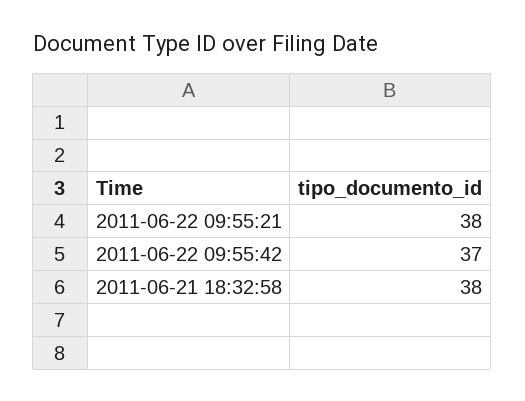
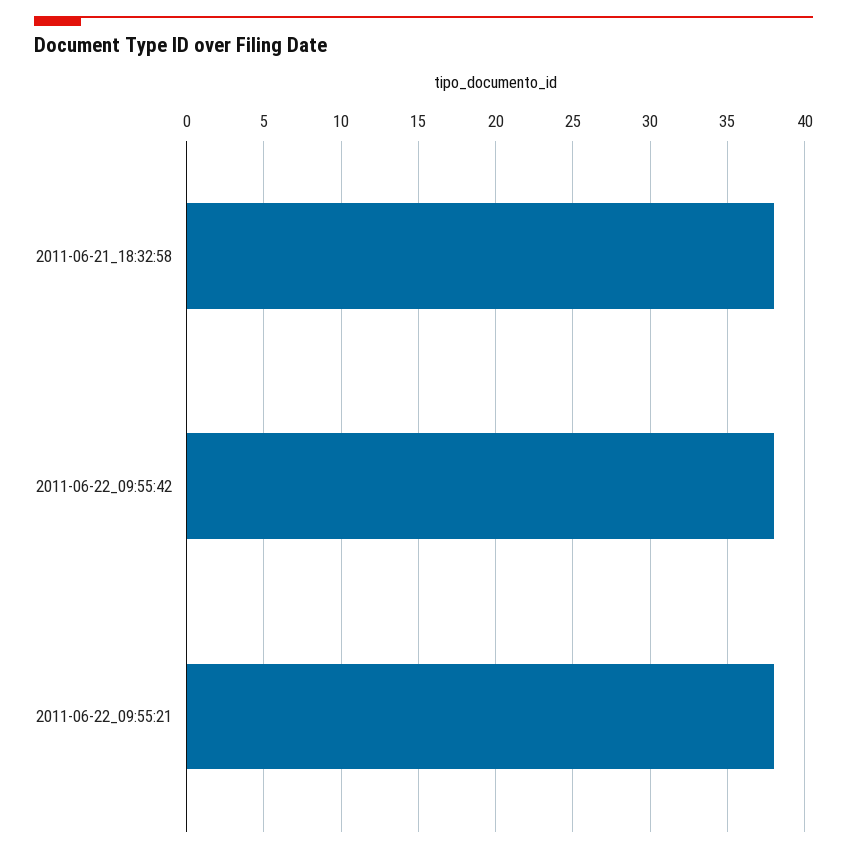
  {
    "2011-06-22 09:55:21": 38,
-   "2011-06-22 09:55:42": 37,
+   "2011-06-22 09:55:42": 38,
    "2011-06-21 18:32:58": 38
  }

